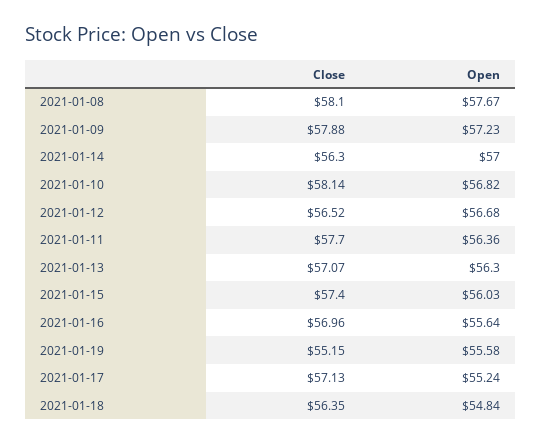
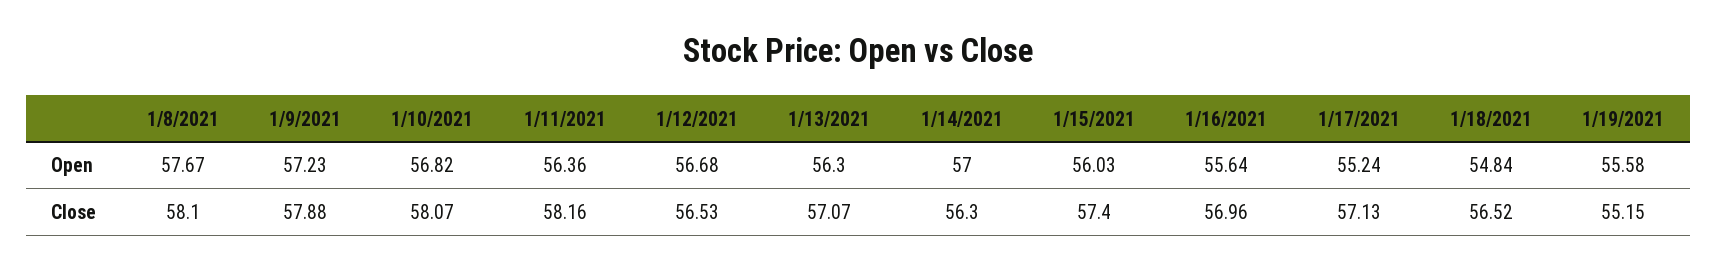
  {
    "Close": {
      "2021-01-08": 58.1,
      "2021-01-09": 57.88,
      "2021-01-14": 56.3,
-     "2021-01-10": 58.14,
+     "2021-01-10": 58.07,
-     "2021-01-12": 56.52,
+     "2021-01-12": 56.53,
-     "2021-01-11": 57.7,
+     "2021-01-11": 58.16,
      "2021-01-13": 57.07,
      "2021-01-15": 57.4,
      "2021-01-16": 56.96,
      "2021-01-19": 55.15,
      "2021-01-17": 57.13,
-     "2021-01-18": 56.35
+     "2021-01-18": 56.52
    },
    "Open": {
      "2021-01-08": 57.67,
      "2021-01-09": 57.23,
      "2021-01-14": 57,
      "2021-01-10": 56.82,
      "2021-01-12": 56.68,
      "2021-01-11": 56.36,
      "2021-01-13": 56.3,
      "2021-01-15": 56.03,
      "2021-01-16": 55.64,
      "2021-01-19": 55.58,
      "2021-01-17": 55.24,
      "2021-01-18": 54.84
    }
  }

